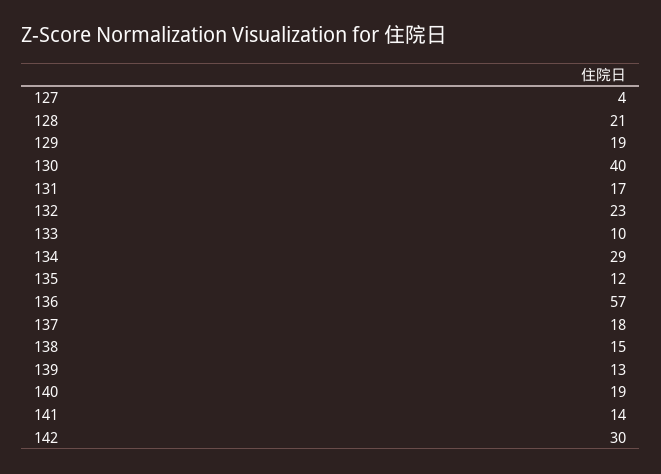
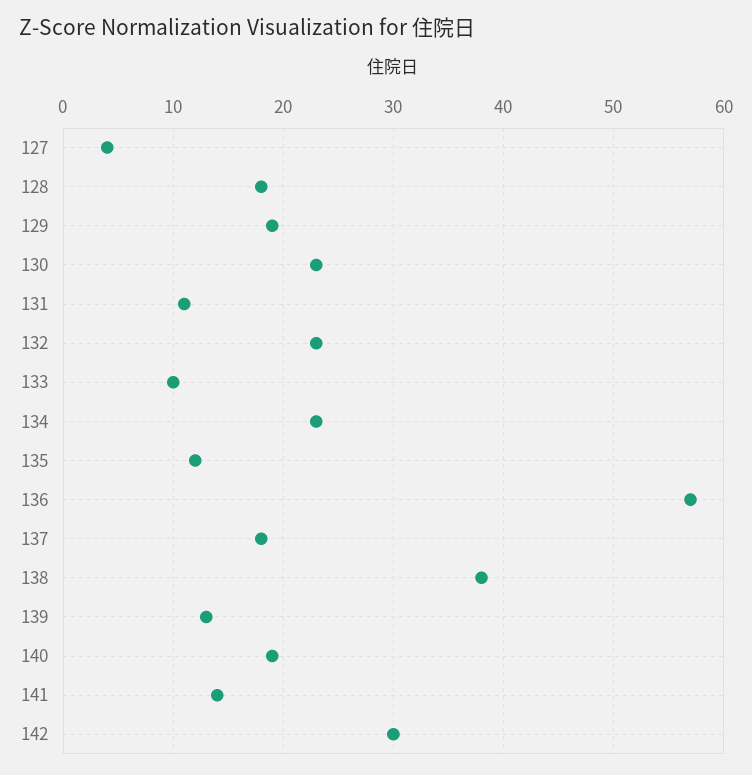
  {
    "127": 4,
-   "128": 21,
+   "128": 18,
    "129": 19,
-   "130": 40,
+   "130": 23,
-   "131": 17,
+   "131": 11,
    "132": 23,
    "133": 10,
-   "134": 29,
+   "134": 23,
    "135": 12,
    "136": 57,
    "137": 18,
-   "138": 15,
+   "138": 38,
    "139": 13,
    "140": 19,
    "141": 14,
    "142": 30
  }

